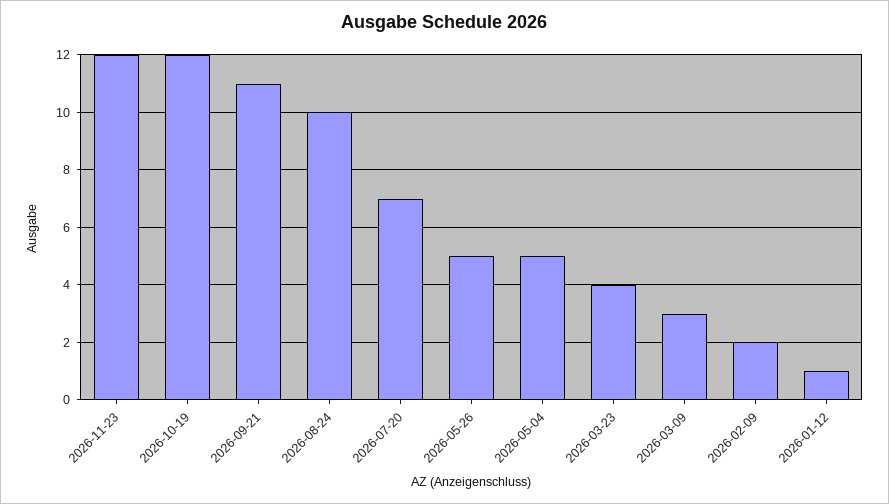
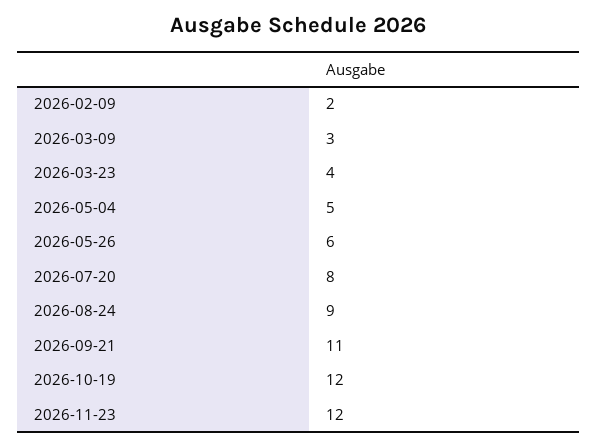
  {
    "2026-11-23": 12,
    "2026-10-19": 12,
    "2026-09-21": 11,
-   "2026-08-24": 10,
+   "2026-08-24": 9,
-   "2026-07-20": 7,
+   "2026-07-20": 8,
-   "2026-05-26": 5,
+   "2026-05-26": 6,
    "2026-05-04": 5,
    "2026-03-23": 4,
    "2026-03-09": 3,
-   "2026-02-09": 2,
+   "2026-02-09": 2
-   "2026-01-12": 1
  }

